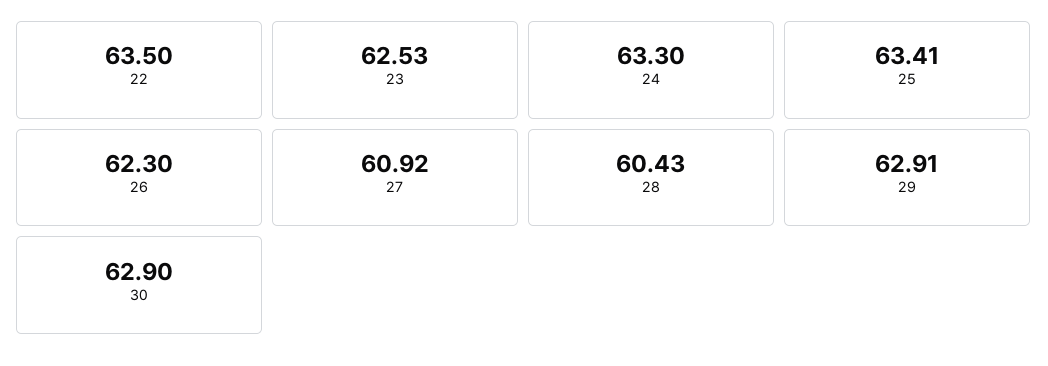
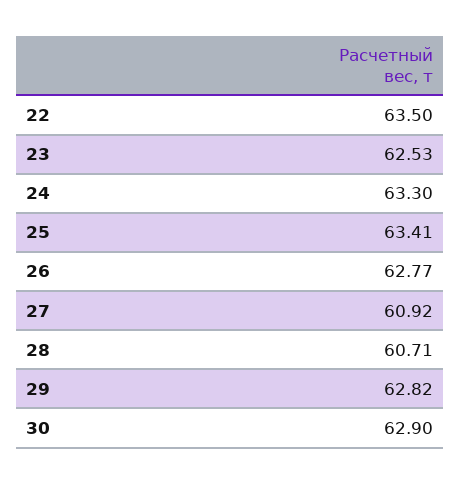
  {
    "22": 63.5,
    "23": 62.53,
    "24": 63.3,
    "25": 63.41,
-   "26": 62.3,
+   "26": 62.77,
    "27": 60.92,
-   "28": 60.43,
+   "28": 60.71,
-   "29": 62.91,
+   "29": 62.82,
    "30": 62.9
  }

